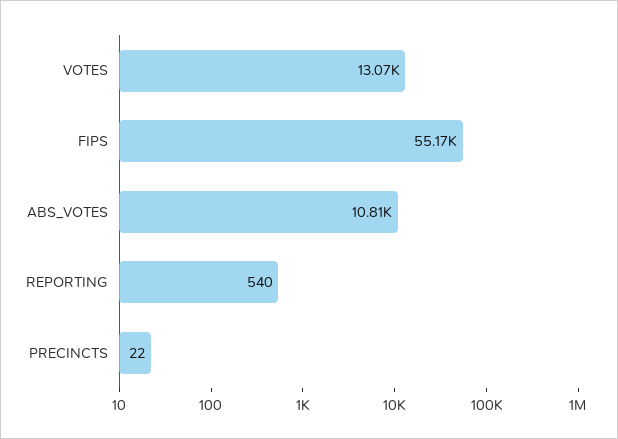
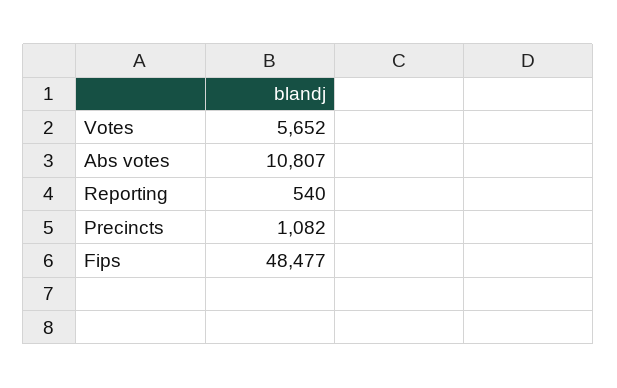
  {
-   "VOTES": 13070,
+   "VOTES": 5652,
-   "FIPS": 55170,
+   "FIPS": 48477,
    "ABS_VOTES": 10807,
    "REPORTING": 540,
-   "PRECINCTS": 22
+   "PRECINCTS": 1082
  }

